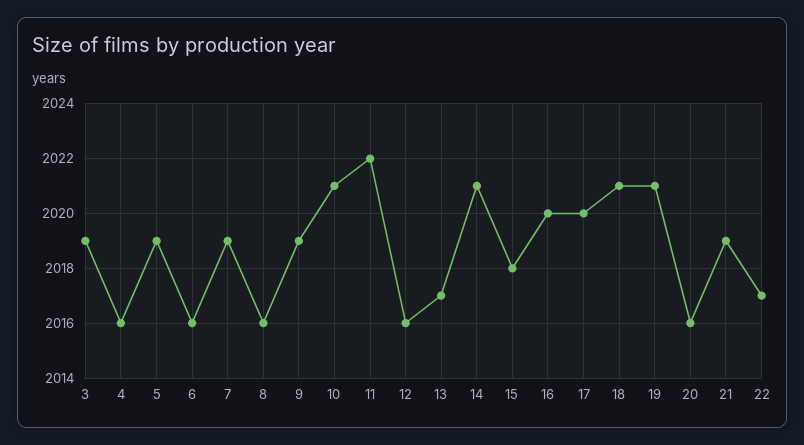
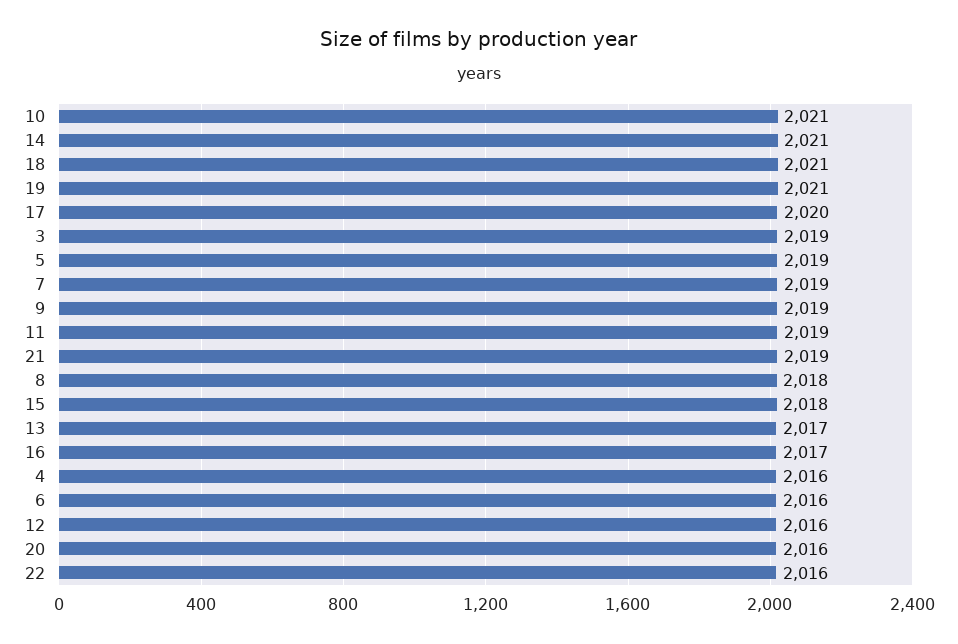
  {
    "3": 2019,
    "4": 2016,
    "5": 2019,
    "6": 2016,
    "7": 2019,
-   "8": 2016,
+   "8": 2018,
    "9": 2019,
    "10": 2021,
-   "11": 2022,
+   "11": 2019,
    "12": 2016,
    "13": 2017,
    "14": 2021,
    "15": 2018,
-   "16": 2020,
+   "16": 2017,
    "17": 2020,
    "18": 2021,
    "19": 2021,
    "20": 2016,
    "21": 2019,
-   "22": 2017
+   "22": 2016
  }

